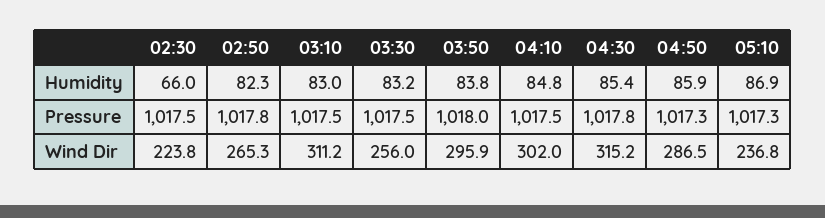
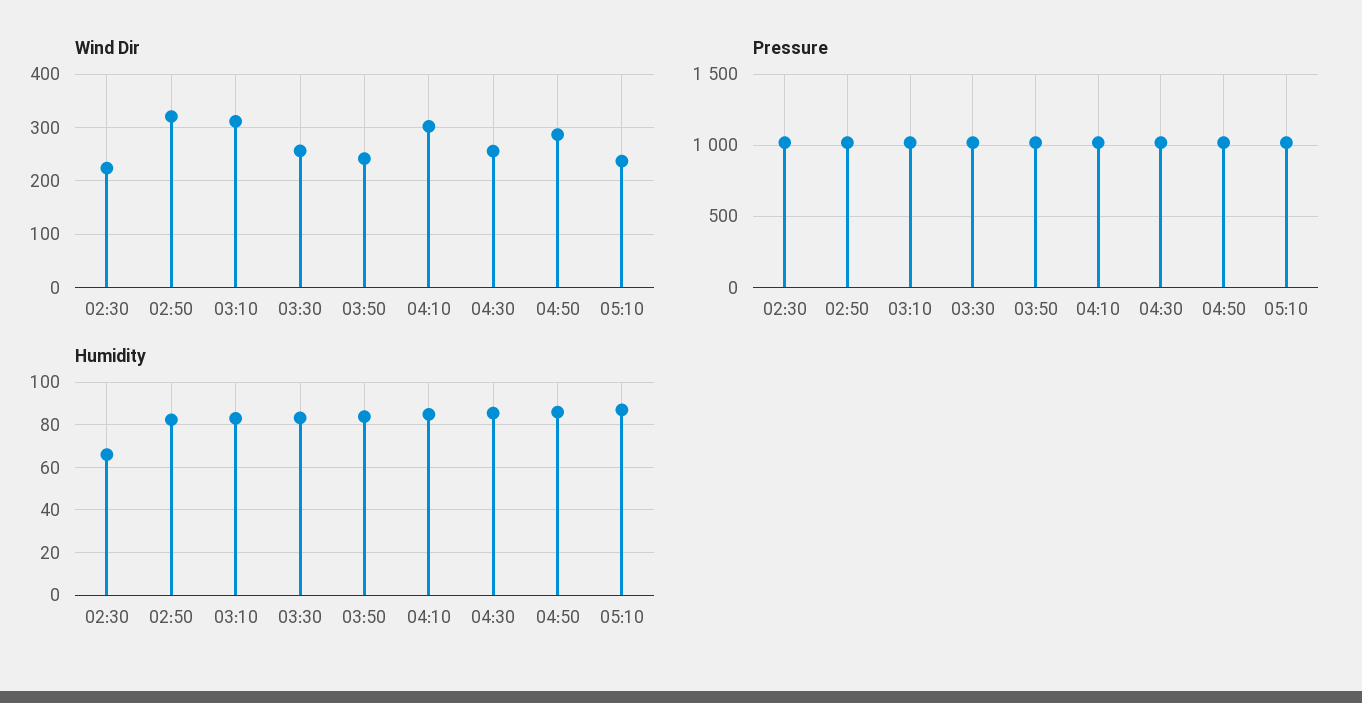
  {
    "Humidity": {
      "02:30": 66,
      "02:50": 82.3,
      "03:10": 83,
      "03:30": 83.2,
      "03:50": 83.8,
      "04:10": 84.8,
      "04:30": 85.4,
      "04:50": 85.9,
      "05:10": 86.9
    },
    "Pressure": {
      "02:30": 1017.5,
      "02:50": 1017.8,
      "03:10": 1017.5,
      "03:30": 1017.5,
      "03:50": 1018,
      "04:10": 1017.5,
      "04:30": 1017.8,
      "04:50": 1017.3,
      "05:10": 1017.3
    },
    "Wind Dir": {
      "02:30": 223.8,
-     "02:50": 265.3,
+     "02:50": 320,
      "03:10": 311.2,
      "03:30": 256,
-     "03:50": 295.9,
+     "03:50": 240,
      "04:10": 302,
-     "04:30": 315.2,
+     "04:30": 260,
      "04:50": 286.5,
      "05:10": 236.8
    }
  }

